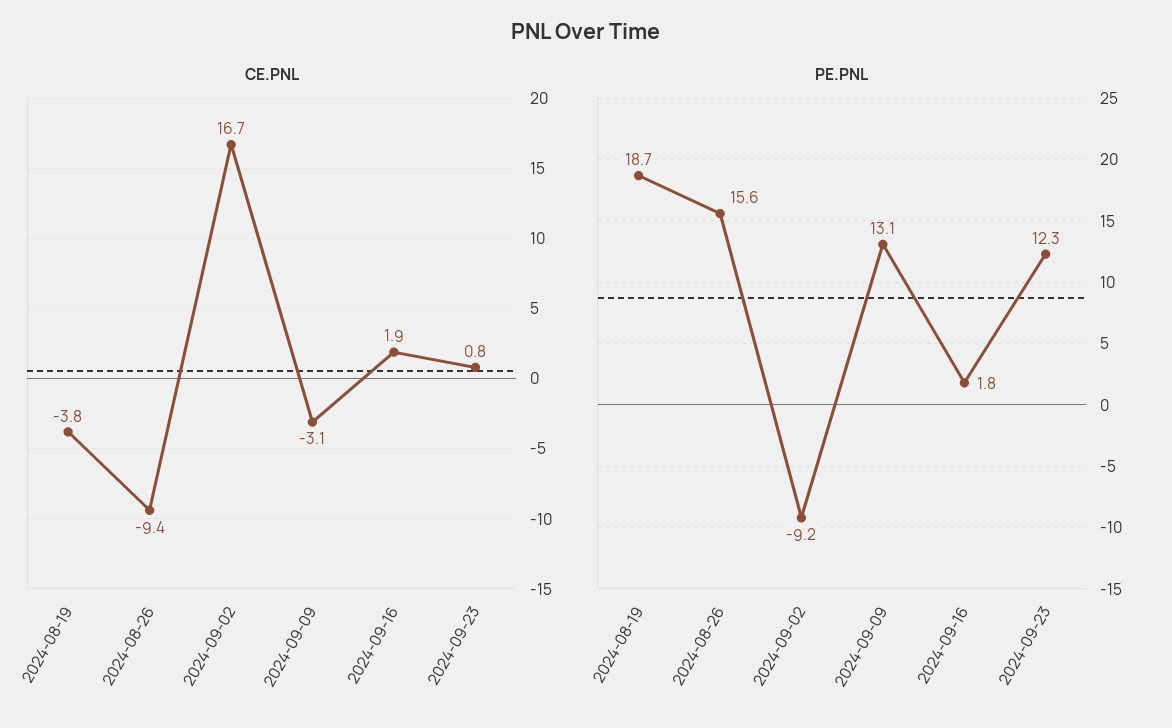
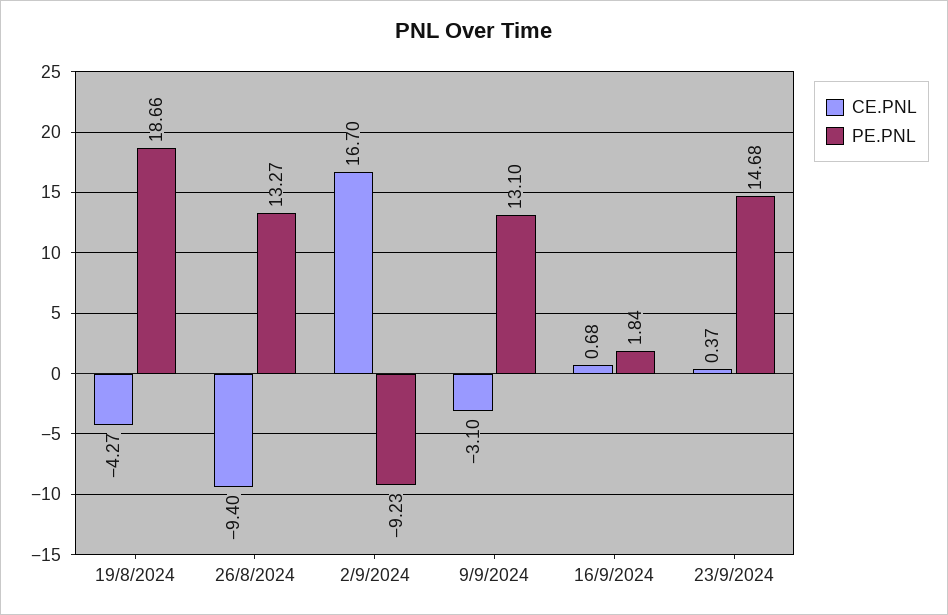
  {
    "CE.PNL": {
-     "2024-08-19": -3.8,
+     "2024-08-19": -4.27,
      "2024-08-26": -9.4,
      "2024-09-02": 16.7,
      "2024-09-09": -3.1,
-     "2024-09-16": 1.9,
+     "2024-09-16": 0.68,
-     "2024-09-23": 0.8
+     "2024-09-23": 0.37
    },
    "PE.PNL": {
      "2024-08-19": 18.66,
-     "2024-08-26": 15.6,
+     "2024-08-26": 13.27,
      "2024-09-02": -9.23,
      "2024-09-09": 13.1,
      "2024-09-16": 1.84,
-     "2024-09-23": 12.3
+     "2024-09-23": 14.68
    }
  }

